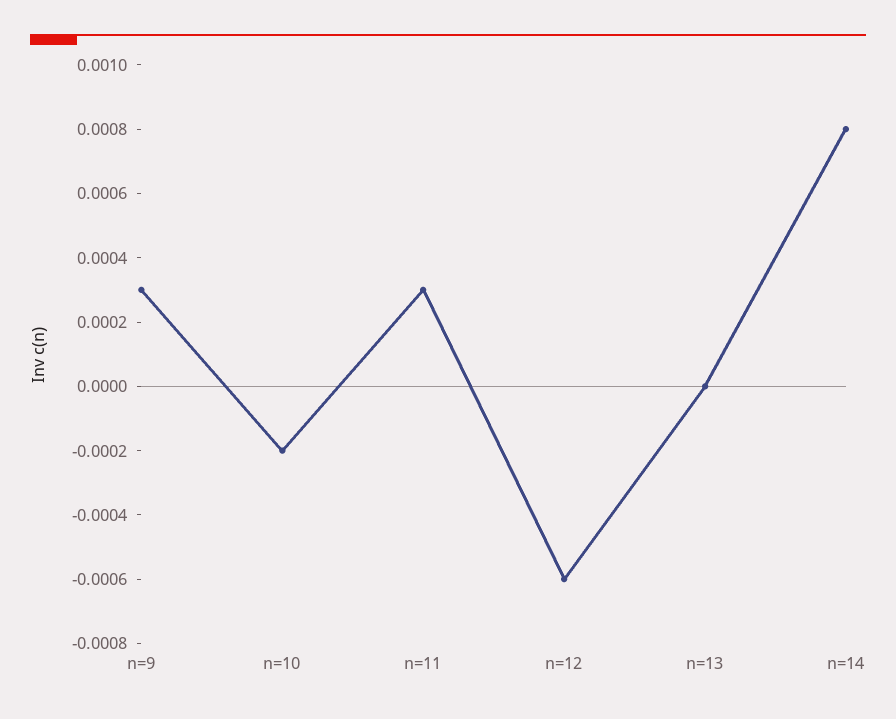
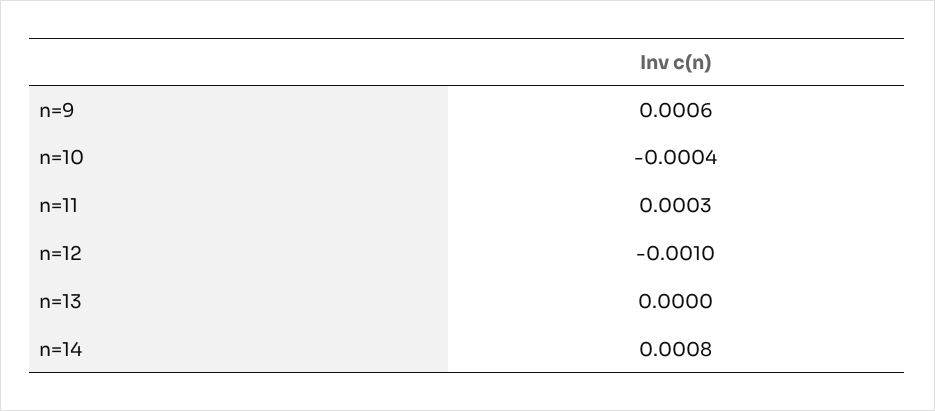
  {
-   "n=9": 0.0003,
+   "n=9": 0.0006,
-   "n=10": -0.0002,
+   "n=10": -0.0004,
    "n=11": 0.0003,
-   "n=12": -0.0006,
+   "n=12": -0.001,
    "n=13": 0,
    "n=14": 0.0008
  }

